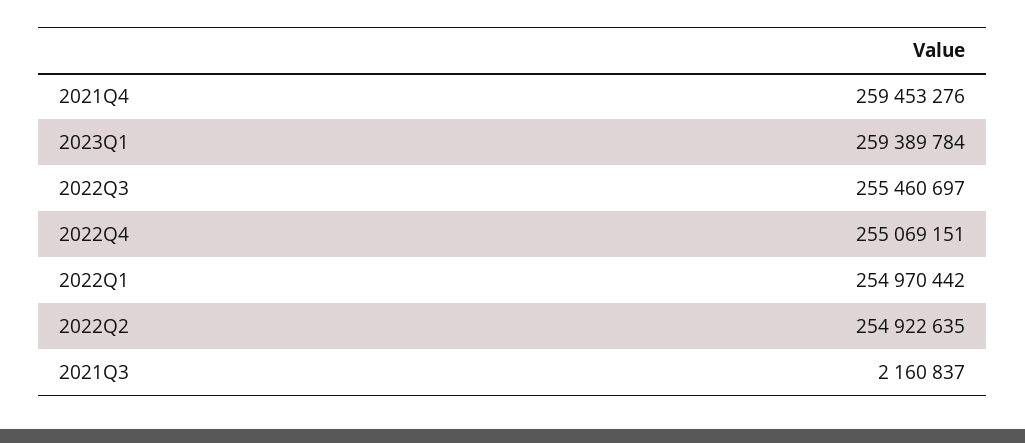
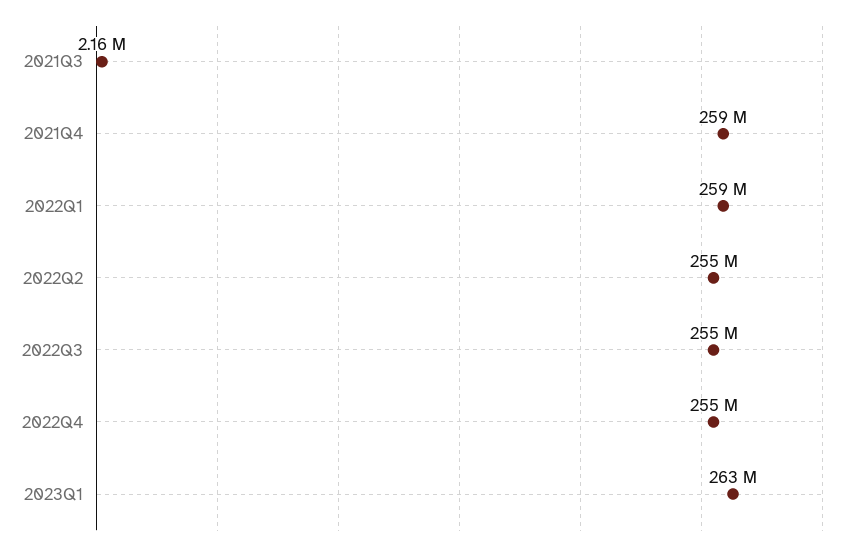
  {
    "2021Q4": 259453276,
-   "2023Q1": 259389784,
+   "2023Q1": 263000000,
    "2022Q3": 255460697,
    "2022Q4": 255069151,
-   "2022Q1": 254970442,
+   "2022Q1": 259000000,
    "2022Q2": 254922635,
    "2021Q3": 2160837
  }

